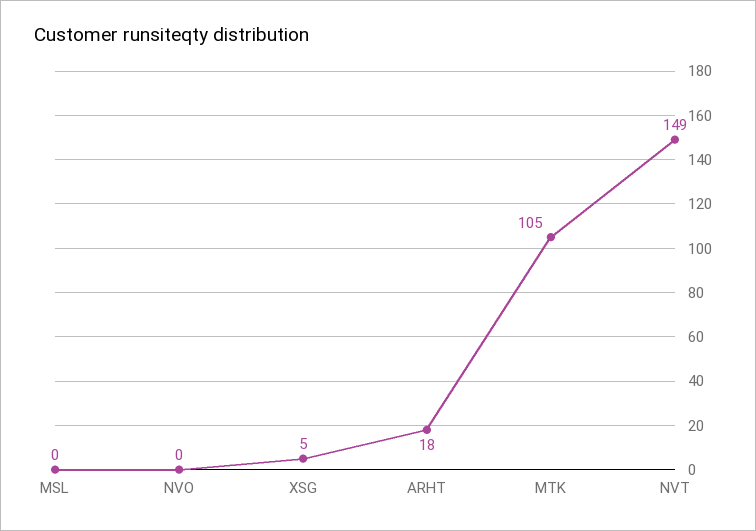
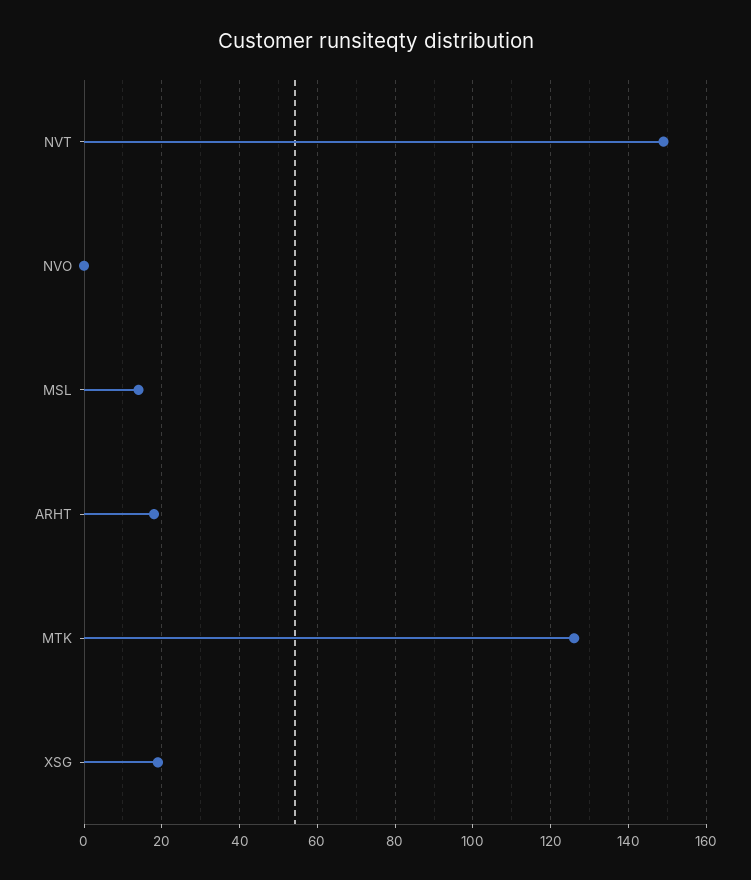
  {
-   "MSL": 0,
+   "MSL": 15,
    "NVO": 0,
-   "XSG": 5,
+   "XSG": 20,
    "ARHT": 18,
-   "MTK": 105,
+   "MTK": 125,
    "NVT": 149
  }

